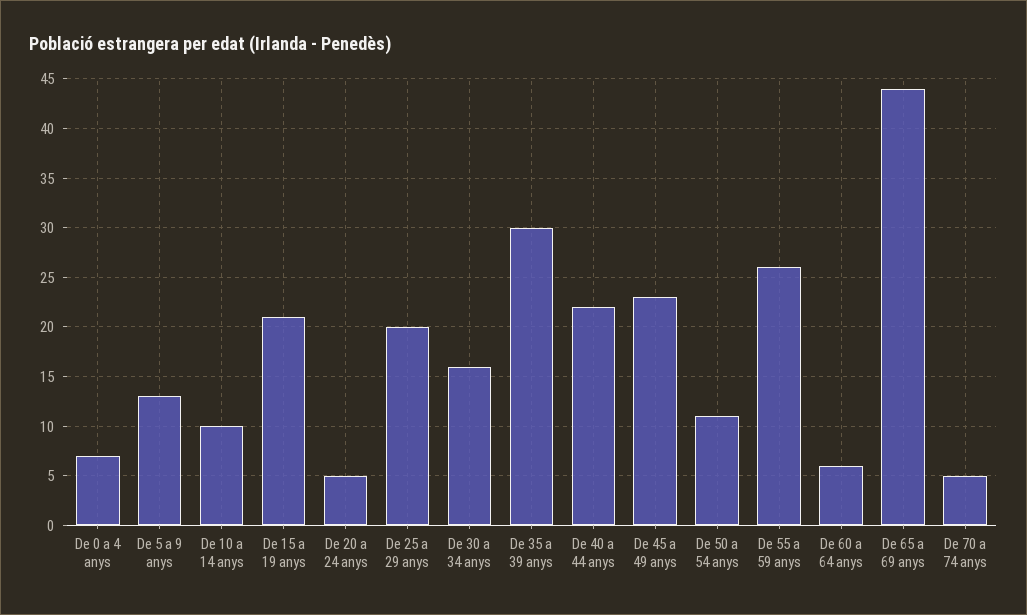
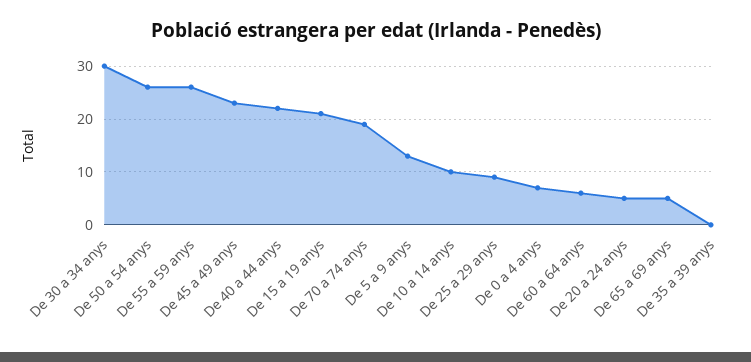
  {
    "De 0 a 4 anys": 7,
    "De 5 a 9 anys": 13,
    "De 10 a 14 anys": 10,
    "De 15 a 19 anys": 21,
    "De 20 a 24 anys": 5,
-   "De 25 a 29 anys": 20,
+   "De 25 a 29 anys": 10,
-   "De 30 a 34 anys": 16,
+   "De 30 a 34 anys": 30,
-   "De 35 a 39 anys": 30,
+   "De 35 a 39 anys": 0,
    "De 40 a 44 anys": 22,
    "De 45 a 49 anys": 23,
-   "De 50 a 54 anys": 11,
+   "De 50 a 54 anys": 25,
    "De 55 a 59 anys": 26,
    "De 60 a 64 anys": 6,
-   "De 65 a 69 anys": 44,
+   "De 65 a 69 anys": 5,
-   "De 70 a 74 anys": 5
+   "De 70 a 74 anys": 20
  }

